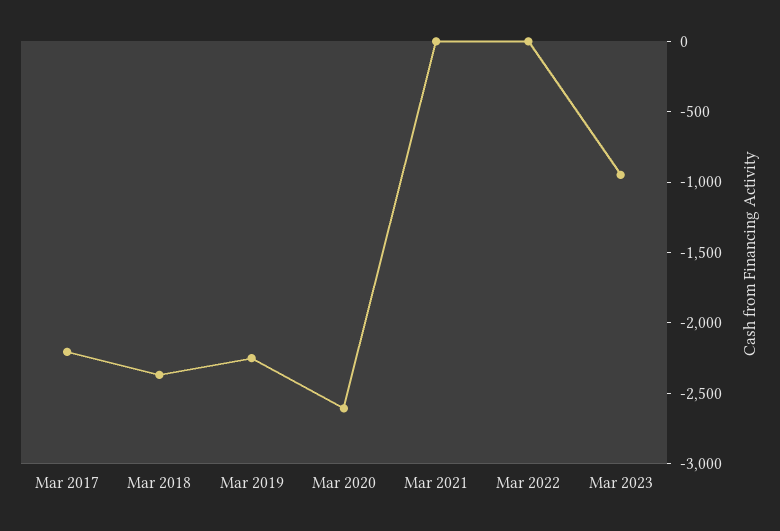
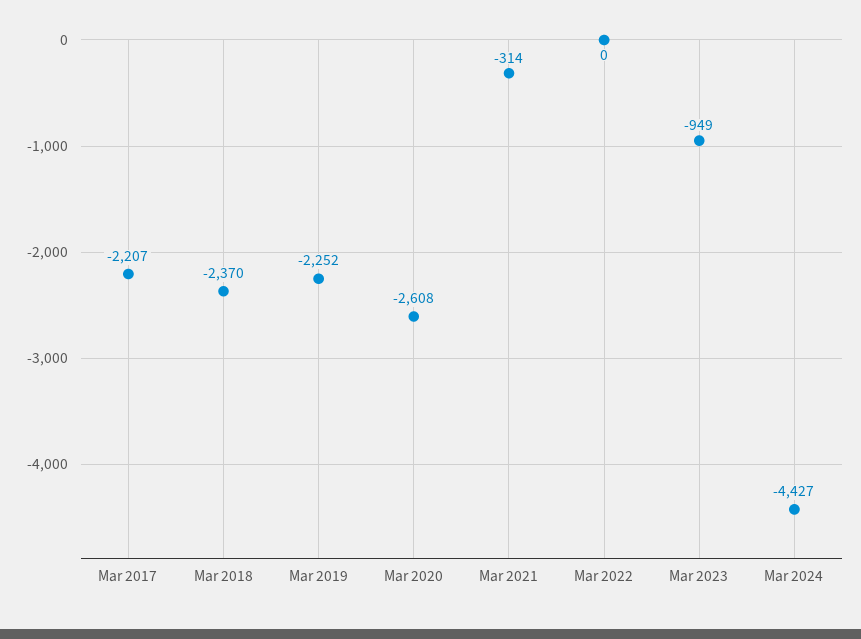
  {
    "Mar 2017": -2207,
    "Mar 2018": -2370,
    "Mar 2019": -2252,
    "Mar 2020": -2608,
-   "Mar 2021": 0,
+   "Mar 2021": -314,
    "Mar 2022": 0,
-   "Mar 2023": -949
+   "Mar 2023": -949,
+   "Mar 2024": -4427
  }

